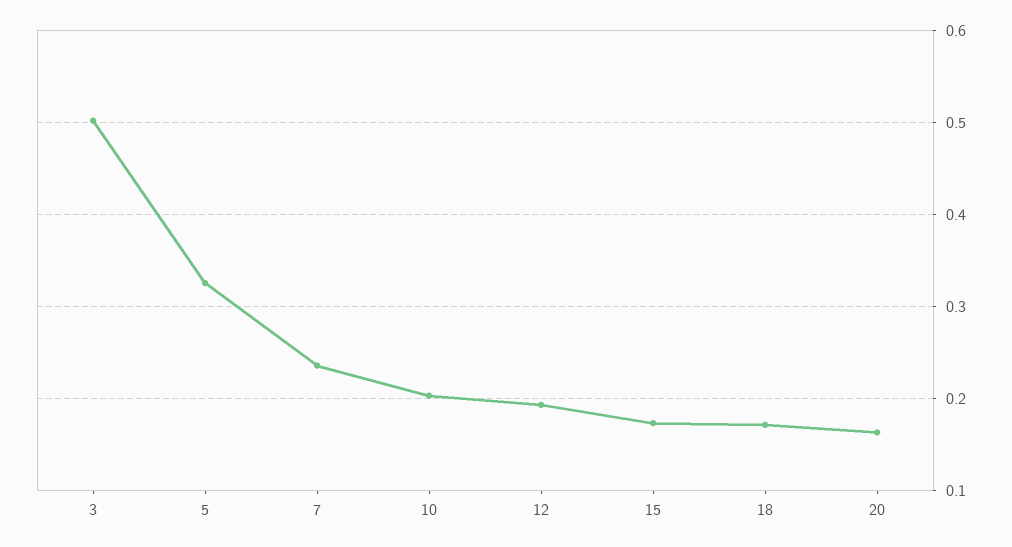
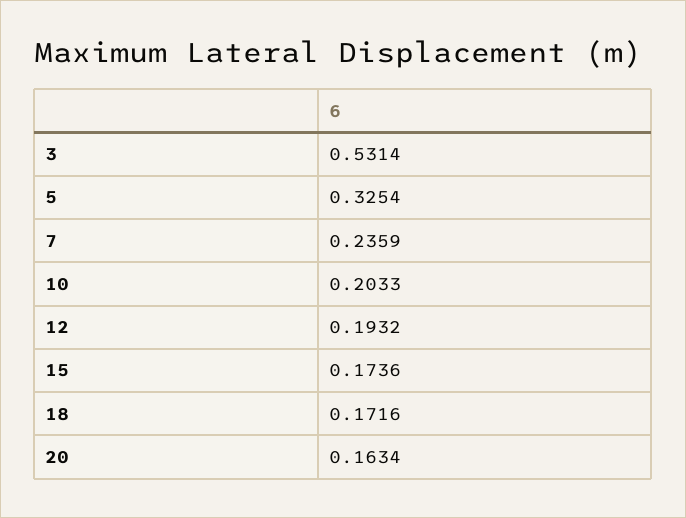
  {
-   "3": 0.5,
+   "3": 0.5314,
    "5": 0.3254,
    "7": 0.2359,
    "10": 0.2033,
    "12": 0.1932,
    "15": 0.1736,
    "18": 0.1716,
    "20": 0.1634
  }

